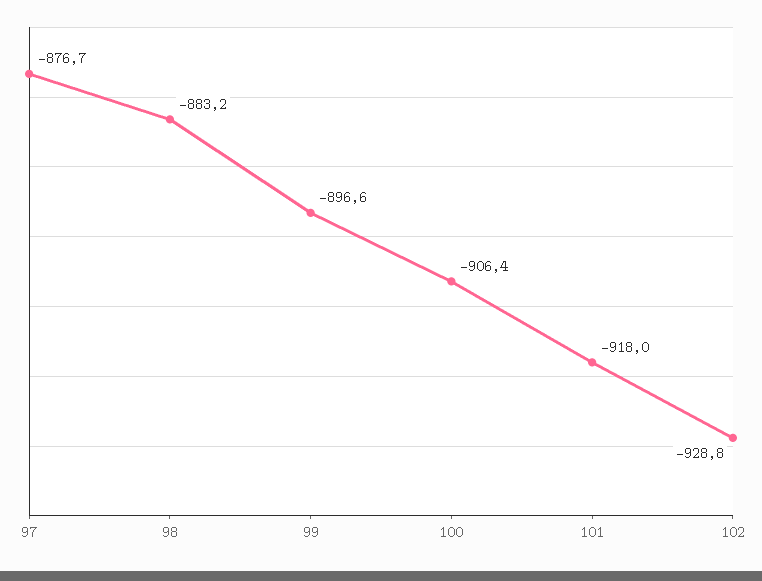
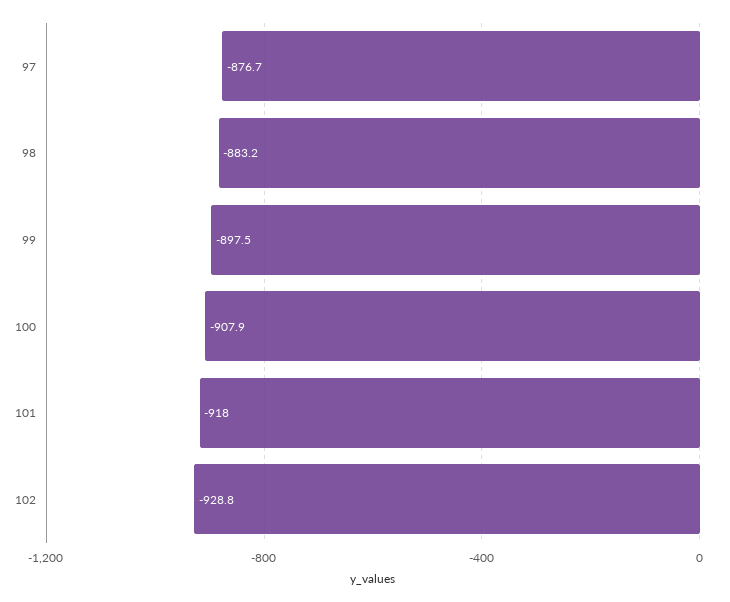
  {
    "97": -876.7,
    "98": -883.2,
-   "99": -896.6,
+   "99": -897.5,
-   "100": -906.4,
+   "100": -907.9,
    "101": -918,
    "102": -928.8
  }

